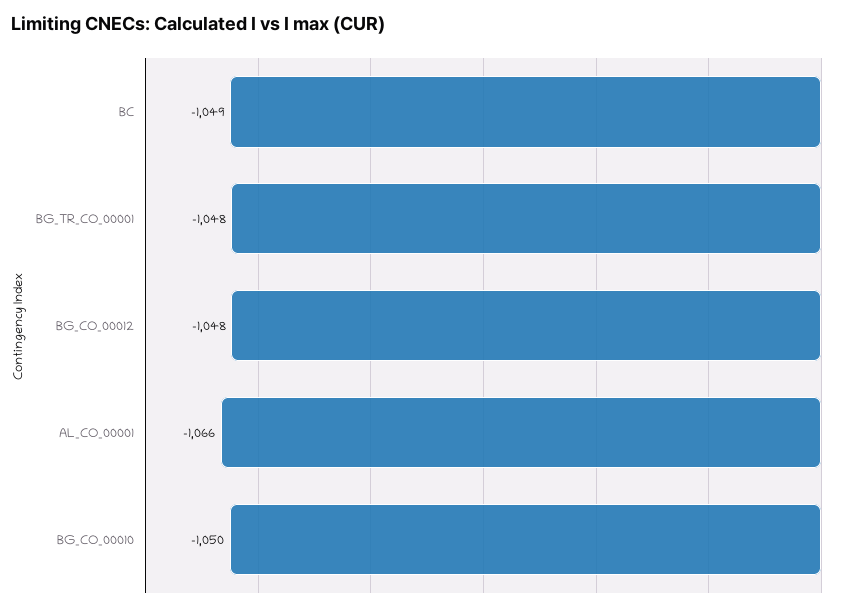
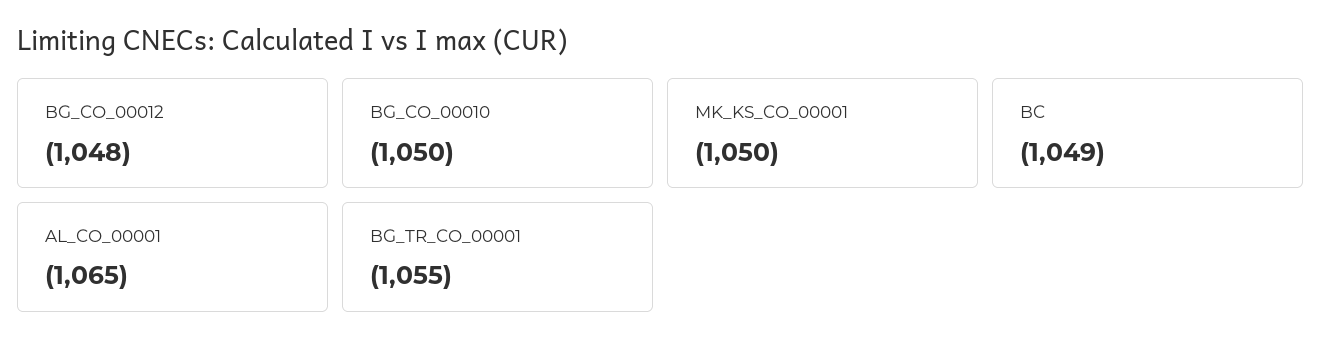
  {
    "BC": -1049,
-   "BG_TR_CO_00001": -1048,
+   "BG_TR_CO_00001": -1055,
    "BG_CO_00012": -1048,
-   "AL_CO_00001": -1066,
+   "AL_CO_00001": -1065,
-   "BG_CO_00010": -1050
+   "BG_CO_00010": -1050,
+   "MK_KS_CO_00001": -1050
  }

